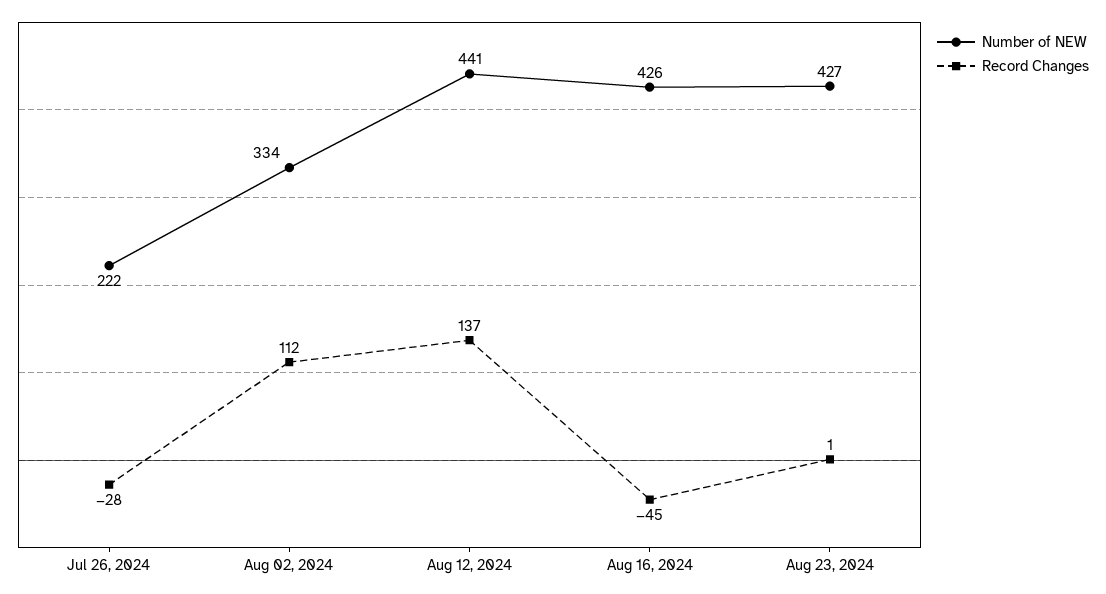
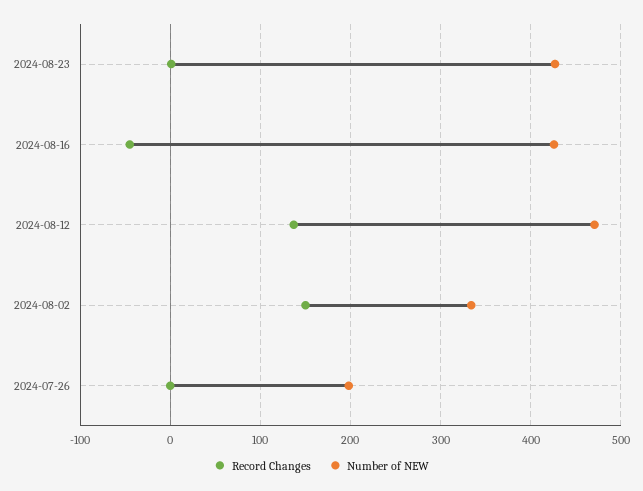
  {
    "Number of NEW": {
-     "Jul 26, 2024": 222,
+     "Jul 26, 2024": 200,
      "Aug 02, 2024": 334,
-     "Aug 12, 2024": 441,
+     "Aug 12, 2024": 470,
      "Aug 16, 2024": 426,
      "Aug 23, 2024": 427
    },
    "Record Changes": {
-     "Jul 26, 2024": -28,
+     "Jul 26, 2024": 0,
-     "Aug 02, 2024": 112,
+     "Aug 02, 2024": 150,
      "Aug 12, 2024": 137,
      "Aug 16, 2024": -45,
      "Aug 23, 2024": 1
    }
  }

